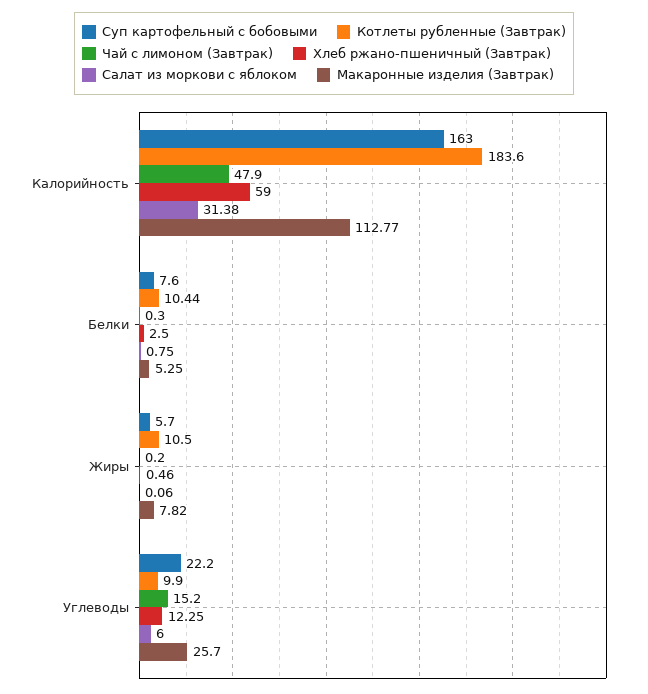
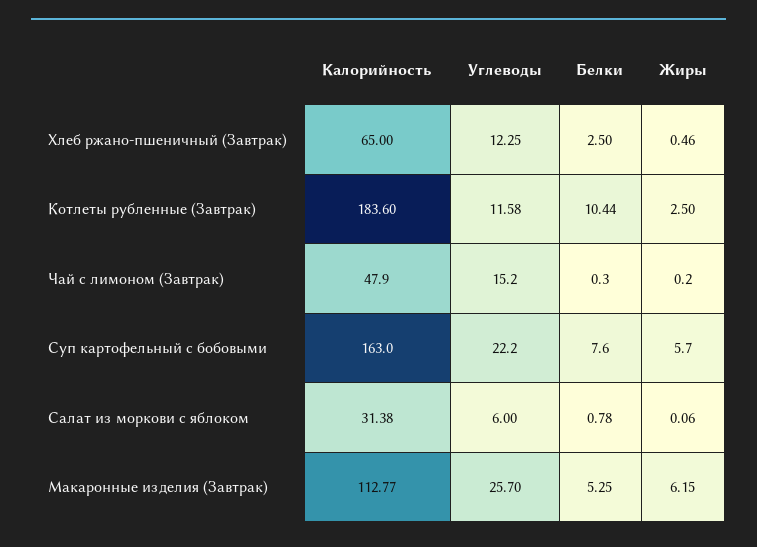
  {
    "Суп картофельный с бобовыми": {
      "Калорийность": 163,
      "Белки": 7.6,
      "Жиры": 5.7,
      "Углеводы": 22.2
    },
    "Котлеты рубленные (Завтрак)": {
      "Калорийность": 183.6,
      "Белки": 10.44,
-     "Жиры": 10.5,
+     "Жиры": 2.5,
-     "Углеводы": 9.9
+     "Углеводы": 11.58
    },
    "Чай с лимоном (Завтрак)": {
      "Калорийность": 47.9,
      "Белки": 0.3,
      "Жиры": 0.2,
      "Углеводы": 15.2
    },
    "Хлеб ржано-пшеничный (Завтрак)": {
-     "Калорийность": 59,
+     "Калорийность": 65,
      "Белки": 2.5,
      "Жиры": 0.46,
      "Углеводы": 12.25
    },
    "Салат из моркови с яблоком": {
      "Калорийность": 31.38,
-     "Белки": 0.75,
+     "Белки": 0.78,
      "Жиры": 0.06,
      "Углеводы": 6
    },
    "Макаронные изделия (Завтрак)": {
      "Калорийность": 112.77,
      "Белки": 5.25,
-     "Жиры": 7.82,
+     "Жиры": 6.15,
      "Углеводы": 25.7
    }
  }

